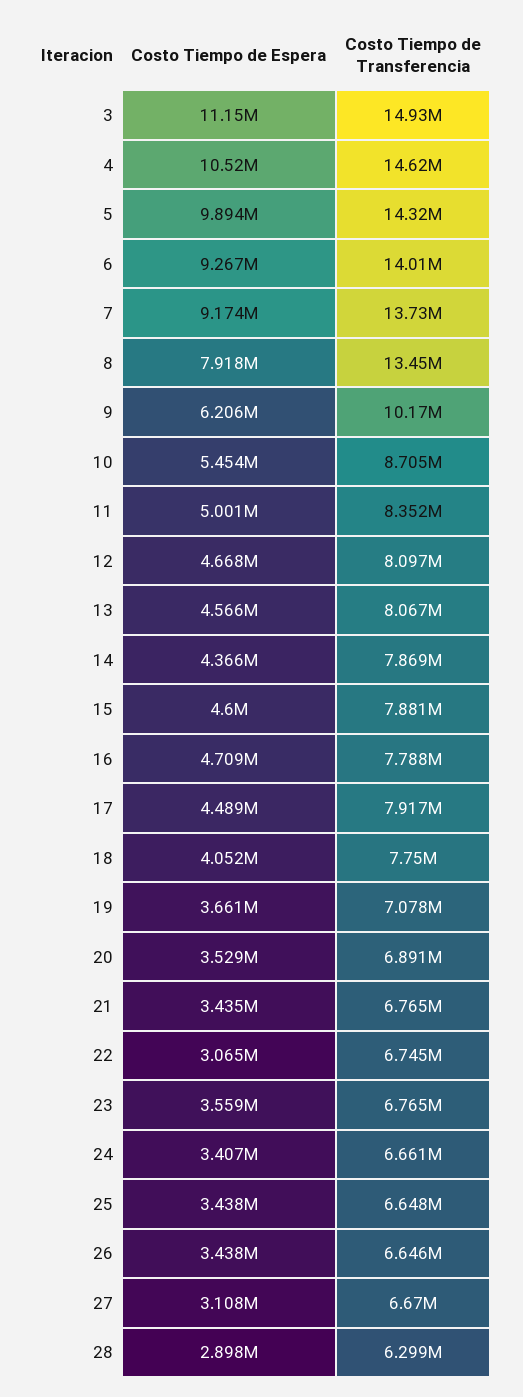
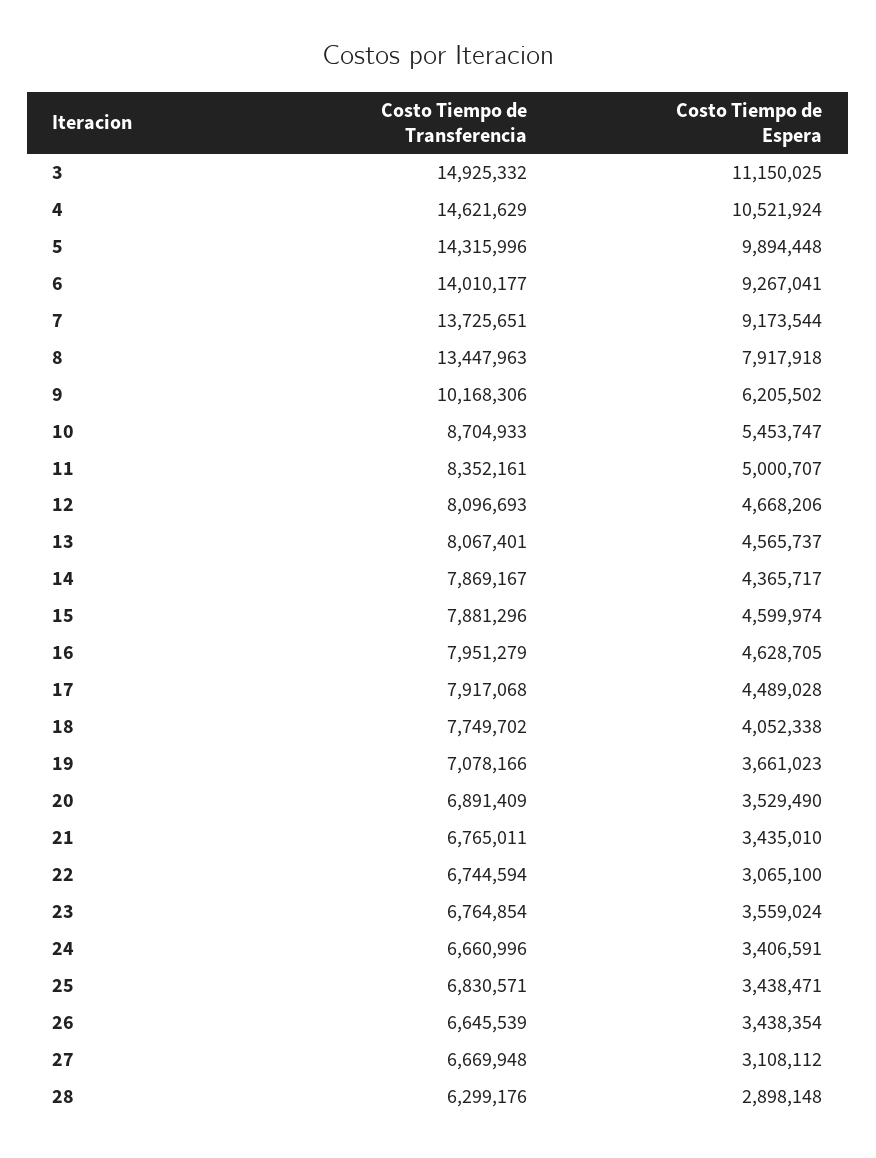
  {
    "Costo Tiempo de Espera": {
      "3": 11150025,
      "4": 10521924,
      "5": 9894448,
      "6": 9267041,
      "7": 9173544,
      "8": 7917918,
      "9": 6205502,
      "10": 5453747,
      "11": 5000707,
      "12": 4668206,
      "13": 4565737,
      "14": 4365717,
      "15": 4599974,
-     "16": 4709000,
+     "16": 4628705,
      "17": 4489028,
      "18": 4052338,
      "19": 3661023,
      "20": 3529490,
      "21": 3435010,
      "22": 3065100,
      "23": 3559024,
      "24": 3406591,
      "25": 3438471,
      "26": 3438354,
      "27": 3108112,
      "28": 2898148
    },
    "Costo Tiempo de Transferencia": {
      "3": 14925332,
      "4": 14621629,
      "5": 14315996,
      "6": 14010177,
      "7": 13725651,
      "8": 13447963,
      "9": 10168306,
      "10": 8704933,
      "11": 8352161,
      "12": 8096693,
      "13": 8067401,
      "14": 7869167,
      "15": 7881296,
-     "16": 7788000,
+     "16": 7951279,
      "17": 7917068,
      "18": 7749702,
      "19": 7078166,
      "20": 6891409,
      "21": 6765011,
      "22": 6744594,
      "23": 6764854,
      "24": 6660996,
-     "25": 6648000,
+     "25": 6830571,
      "26": 6645539,
      "27": 6669948,
      "28": 6299176
    }
  }

